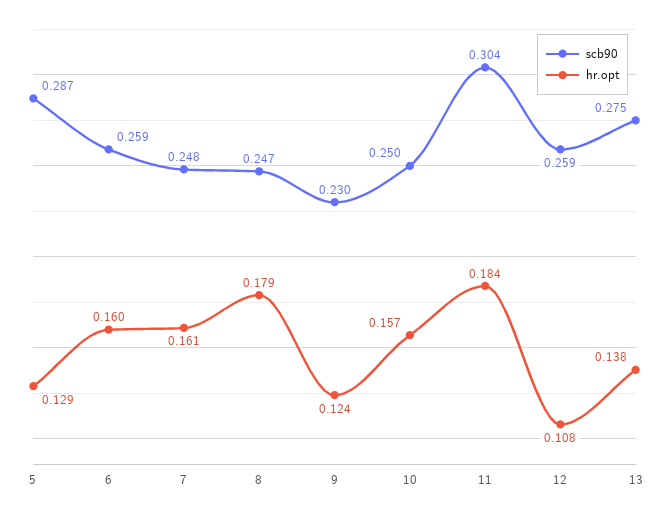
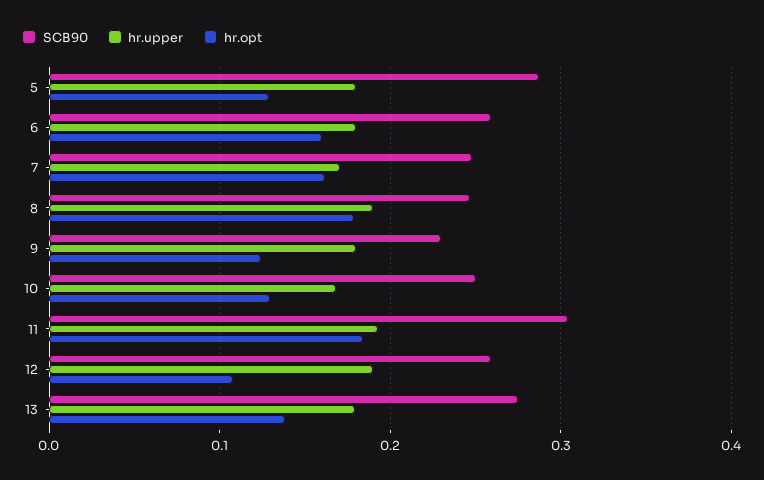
  {
    "scb90": {
      "5": 0.287,
      "6": 0.259,
      "7": 0.248,
      "8": 0.247,
      "9": 0.23,
      "10": 0.25,
      "11": 0.304,
      "12": 0.259,
      "13": 0.275
    },
    "hr.opt": {
      "5": 0.129,
      "6": 0.16,
      "7": 0.161,
      "8": 0.179,
      "9": 0.124,
-     "10": 0.157,
+     "10": 0.13,
      "11": 0.184,
      "12": 0.108,
      "13": 0.138
-   }
+   },
+   "hr.upper": {
+     "5": 0.18,
+     "6": 0.18,
+     "7": 0.17,
+     "8": 0.19,
+     "9": 0.18,
+     "10": 0.17,
+     "11": 0.19,
+     "12": 0.19,
+     "13": 0.18
+   }
  }

